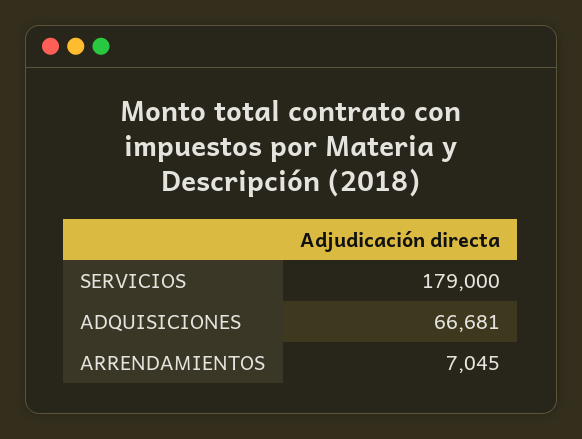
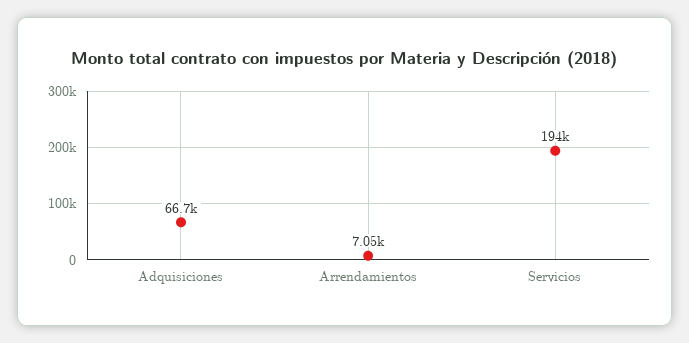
  {
-   "SERVICIOS": 179000,
+   "SERVICIOS": 194000,
    "ADQUISICIONES": 66681,
    "ARRENDAMIENTOS": 7045
  }

